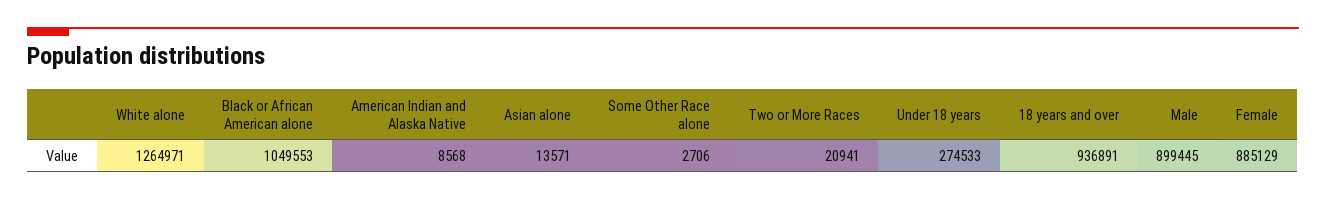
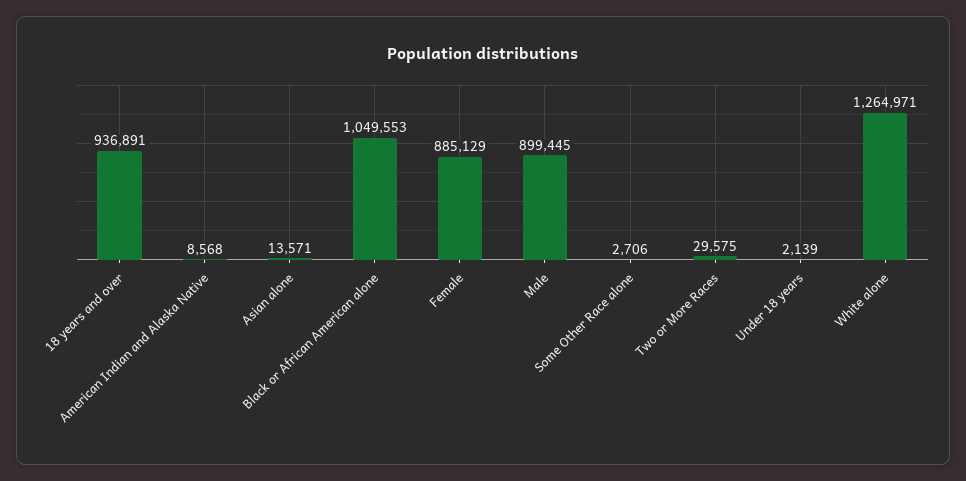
  {
    "White alone": 1264971,
    "Black or African American alone": 1049553,
    "American Indian and Alaska Native": 8568,
    "Asian alone": 13571,
    "Some Other Race alone": 2706,
-   "Two or More Races": 20941,
+   "Two or More Races": 29575,
-   "Under 18 years": 274533,
+   "Under 18 years": 2139,
    "18 years and over": 936891,
    "Male": 899445,
    "Female": 885129
  }

